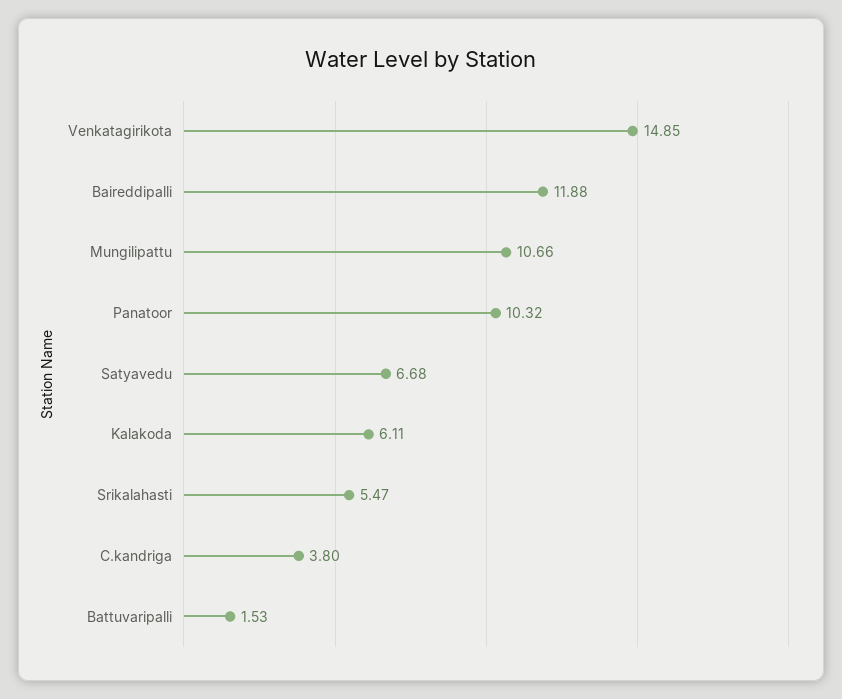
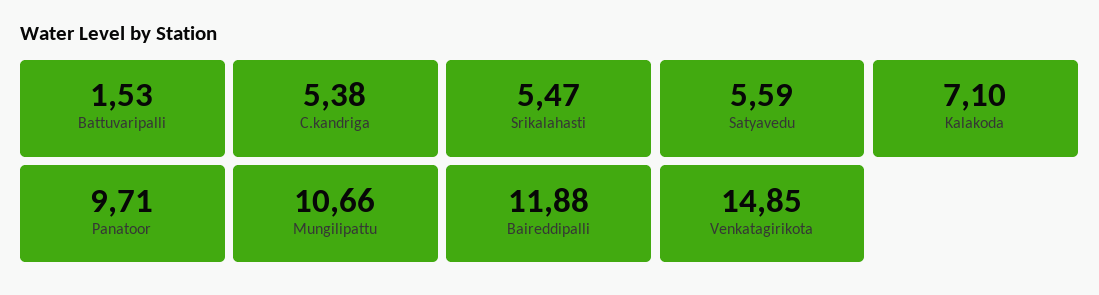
  {
    "Venkatagirikota": 14.85,
    "Baireddipalli": 11.88,
    "Mungilipattu": 10.66,
-   "Panatoor": 10.32,
+   "Panatoor": 9.71,
-   "Satyavedu": 6.68,
+   "Satyavedu": 5.59,
-   "Kalakoda": 6.11,
+   "Kalakoda": 7.1,
    "Srikalahasti": 5.47,
-   "C.kandriga": 3.8,
+   "C.kandriga": 5.38,
    "Battuvaripalli": 1.53
  }

